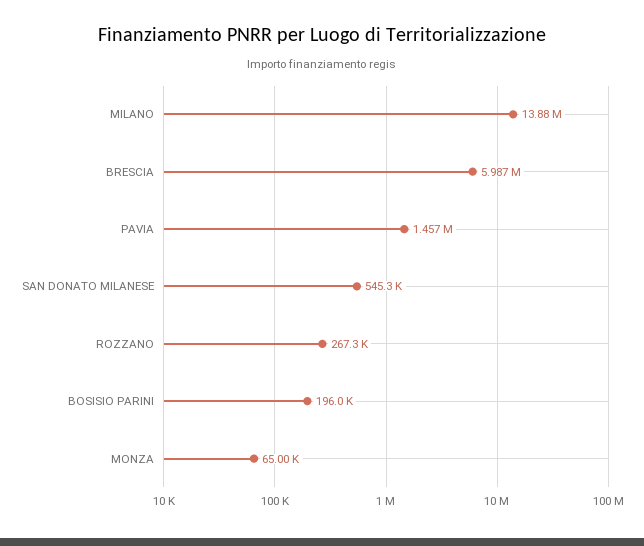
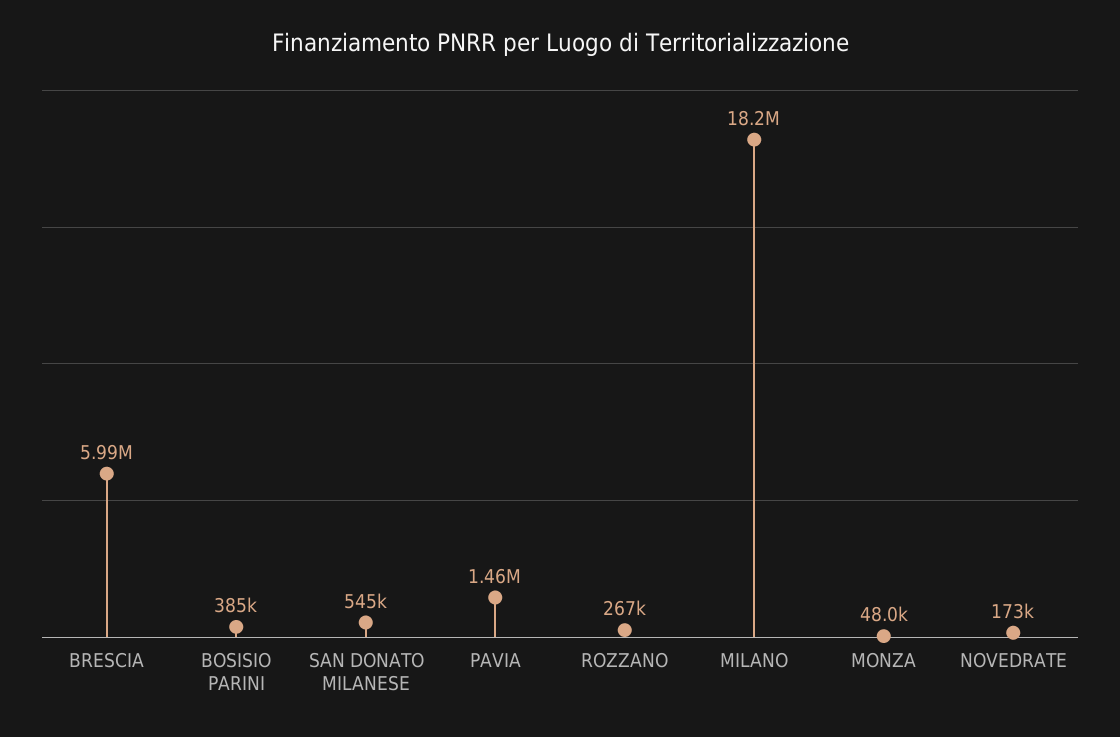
  {
-   "MILANO": 13880000,
+   "MILANO": 18200000,
    "BRESCIA": 5987000,
    "PAVIA": 1457000,
    "SAN DONATO MILANESE": 545300,
    "ROZZANO": 267300,
-   "BOSISIO PARINI": 196000,
+   "BOSISIO PARINI": 385000,
-   "MONZA": 65000
+   "MONZA": 48000,
+   "NOVEDRATE": 173000
  }

